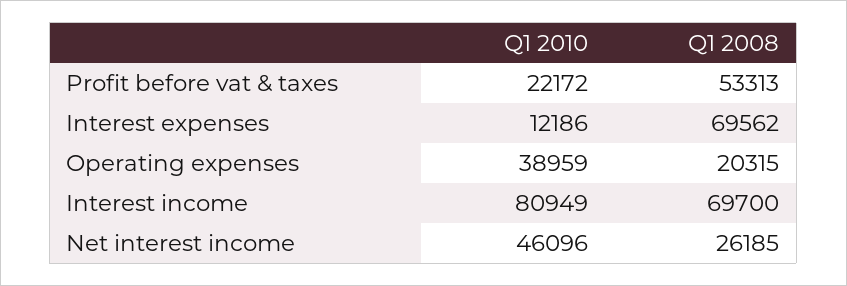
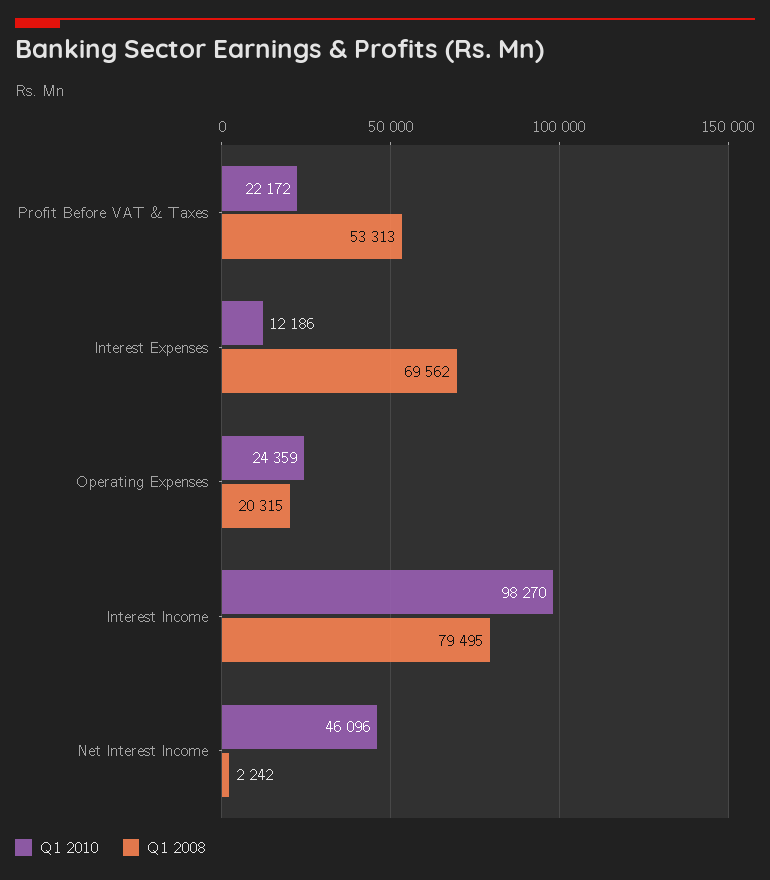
  {
    "Q1 2010": {
      "Profit before vat & taxes": 22172,
      "Interest expenses": 12186,
-     "Operating expenses": 38959,
+     "Operating expenses": 24359,
-     "Interest income": 80949,
+     "Interest income": 98270,
      "Net interest income": 46096
    },
    "Q1 2008": {
      "Profit before vat & taxes": 53313,
      "Interest expenses": 69562,
      "Operating expenses": 20315,
-     "Interest income": 69700,
+     "Interest income": 79495,
-     "Net interest income": 26185
+     "Net interest income": 2242
    }
  }

